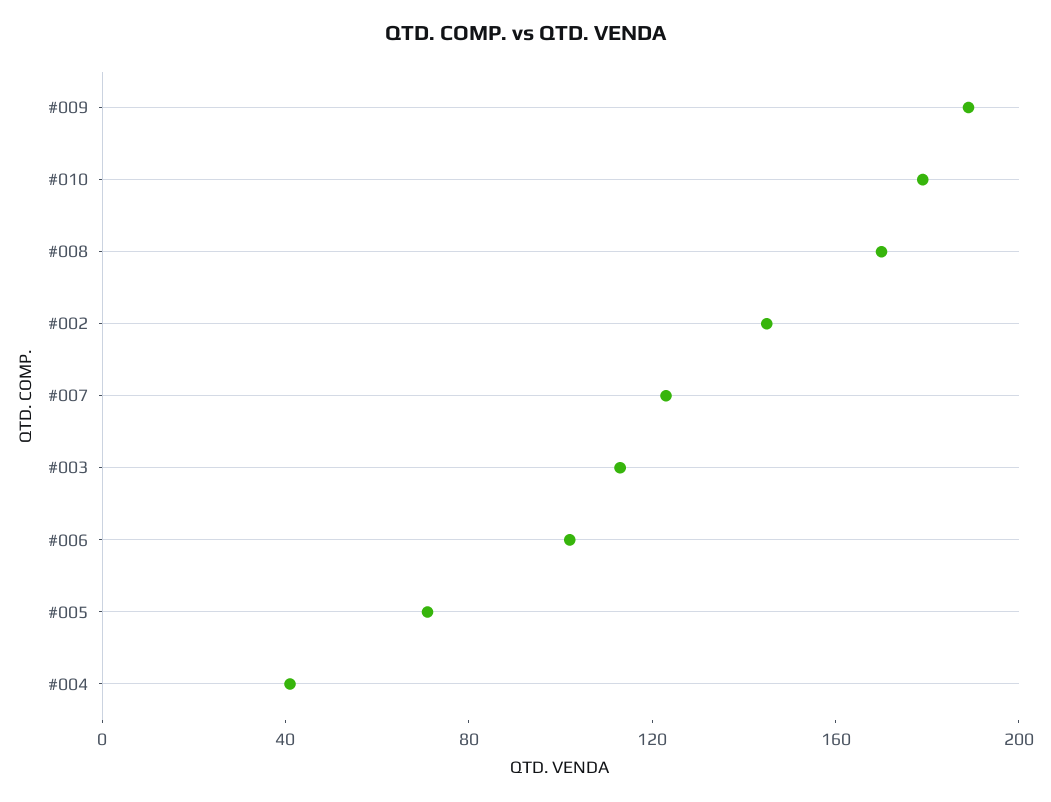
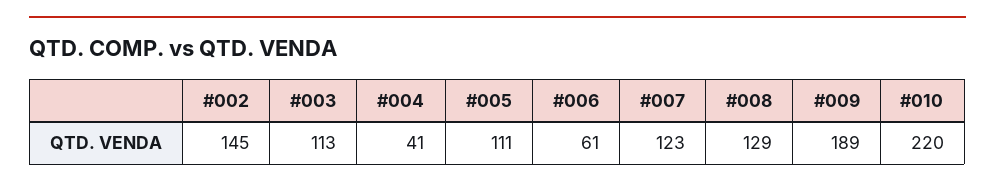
  {
    "#009": 189,
-   "#010": 180,
+   "#010": 220,
-   "#008": 170,
+   "#008": 129,
    "#002": 145,
    "#007": 123,
    "#003": 113,
-   "#006": 100,
+   "#006": 61,
-   "#005": 70,
+   "#005": 111,
    "#004": 41
  }

